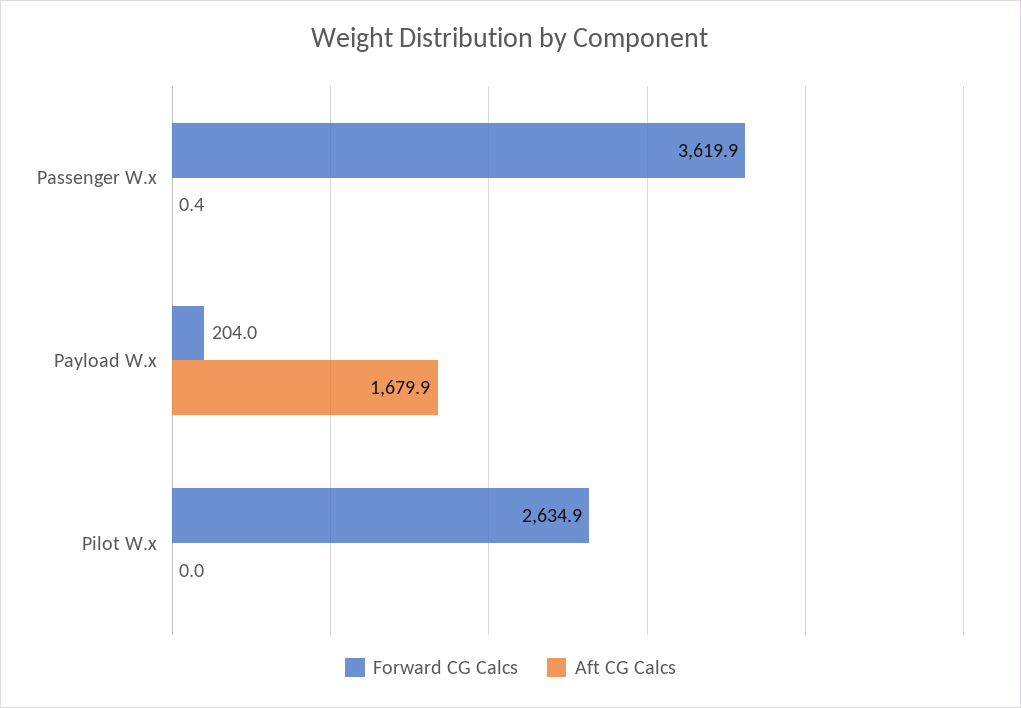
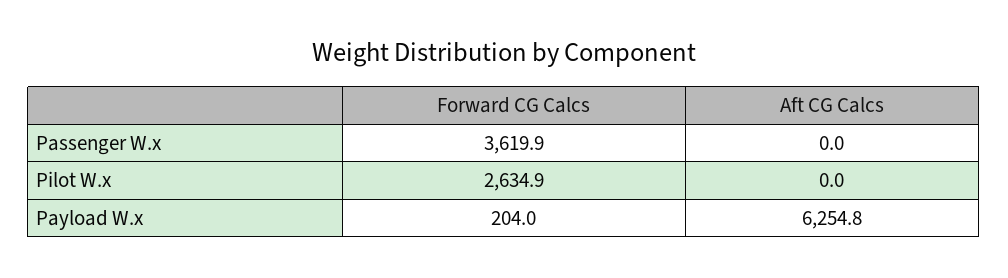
  {
    "Forward CG Calcs": {
      "Passenger W.x": 3619.9,
      "Payload W.x": 204,
      "Pilot W.x": 2634.9
    },
    "Aft CG Calcs": {
-     "Passenger W.x": 0.4,
+     "Passenger W.x": 0,
-     "Payload W.x": 1679.9,
+     "Payload W.x": 6254.8,
      "Pilot W.x": 0
    }
  }

